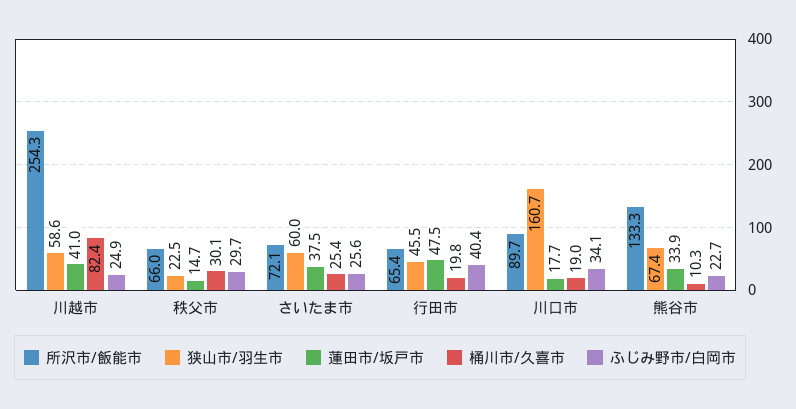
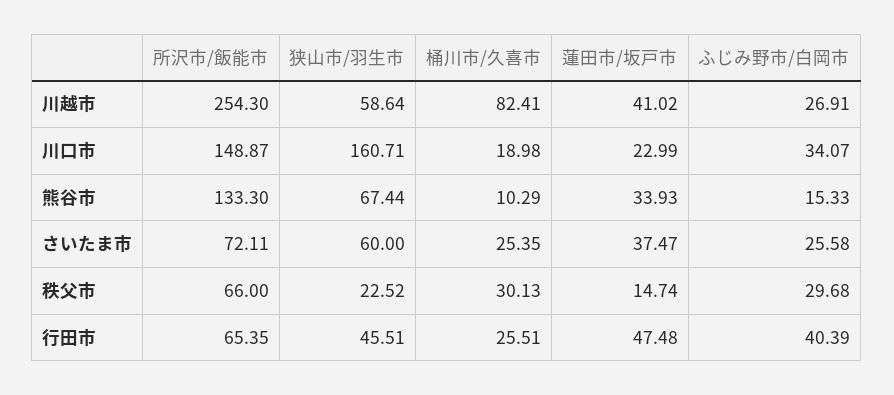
  {
    "所沢市/飯能市": {
      "川越市": 254.3,
      "秩父市": 66,
      "さいたま市": 72.11,
      "行田市": 65.35,
-     "川口市": 89.7,
+     "川口市": 148.87,
      "熊谷市": 133.3
    },
    "狭山市/羽生市": {
      "川越市": 58.64,
      "秩父市": 22.52,
      "さいたま市": 60,
      "行田市": 45.51,
      "川口市": 160.71,
      "熊谷市": 67.44
    },
    "蓮田市/坂戸市": {
      "川越市": 41.02,
      "秩父市": 14.74,
      "さいたま市": 37.47,
      "行田市": 47.48,
-     "川口市": 17.7,
+     "川口市": 22.99,
      "熊谷市": 33.93
    },
    "桶川市/久喜市": {
      "川越市": 82.41,
      "秩父市": 30.13,
      "さいたま市": 25.35,
-     "行田市": 19.8,
+     "行田市": 25.51,
      "川口市": 18.98,
      "熊谷市": 10.29
    },
    "ふじみ野市/白岡市": {
-     "川越市": 24.9,
+     "川越市": 26.91,
      "秩父市": 29.68,
      "さいたま市": 25.58,
      "行田市": 40.39,
      "川口市": 34.07,
-     "熊谷市": 22.7
+     "熊谷市": 15.33
    }
  }

